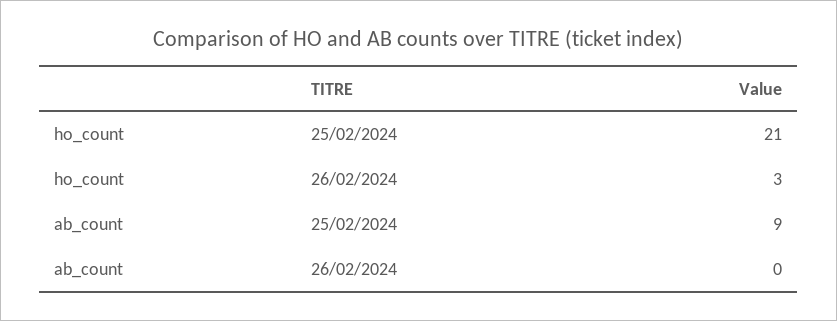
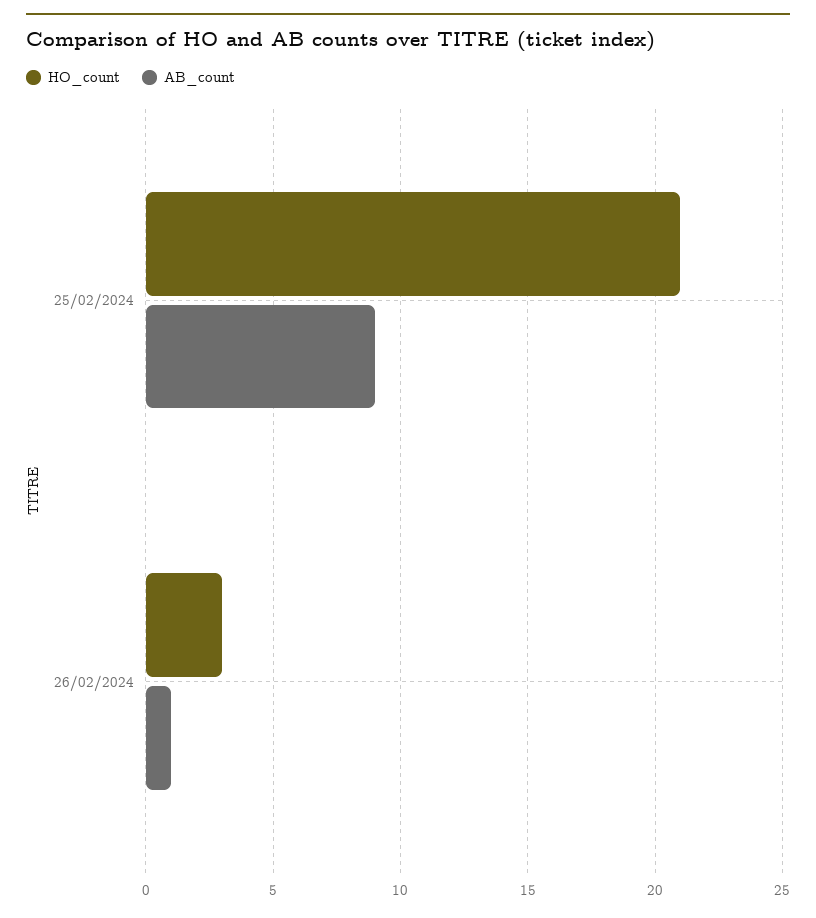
  {
    "ho_count": {
      "25/02/2024": 21,
      "26/02/2024": 3
    },
    "ab_count": {
      "25/02/2024": 9,
-     "26/02/2024": 0
+     "26/02/2024": 1
    }
  }

